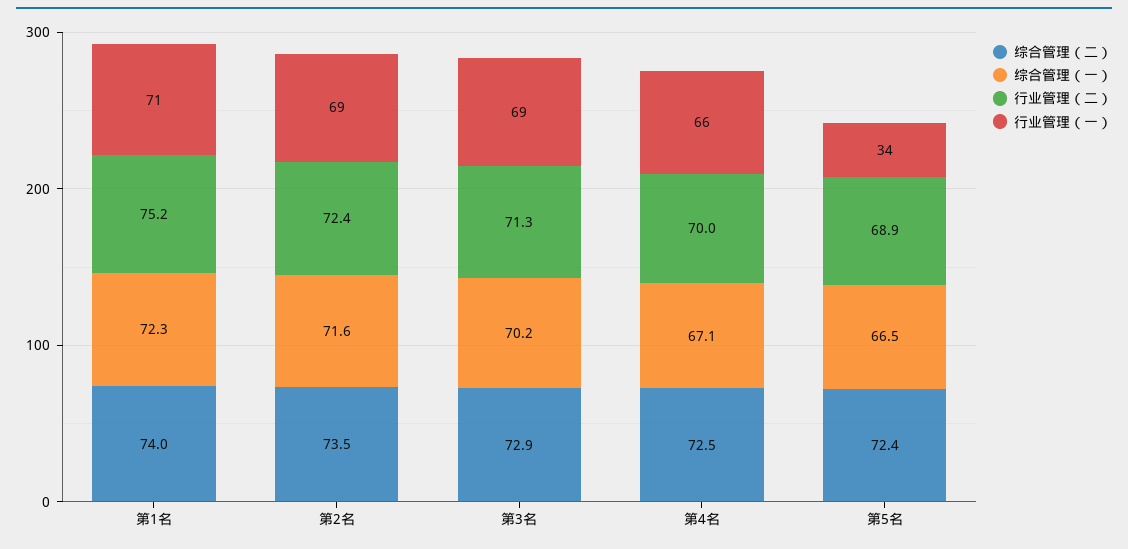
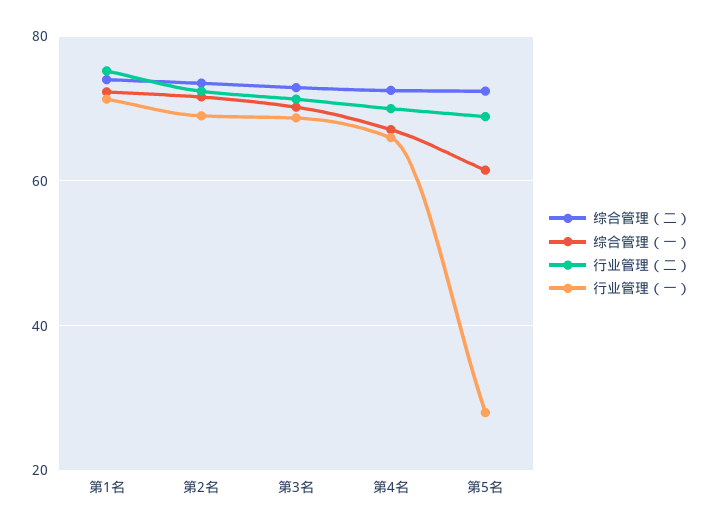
  {
    "综合管理（二）": {
      "第1名": 74,
      "第2名": 73.5,
      "第3名": 72.9,
      "第4名": 72.5,
      "第5名": 72.4
    },
    "综合管理（一）": {
      "第1名": 72.3,
      "第2名": 71.6,
      "第3名": 70.2,
      "第4名": 67.1,
-     "第5名": 66.5
+     "第5名": 62
    },
    "行业管理（二）": {
      "第1名": 75.2,
      "第2名": 72.4,
      "第3名": 71.3,
      "第4名": 70,
      "第5名": 68.9
    },
    "行业管理（一）": {
      "第1名": 71,
      "第2名": 69,
      "第3名": 69,
      "第4名": 66,
-     "第5名": 34
+     "第5名": 28
    }
  }

